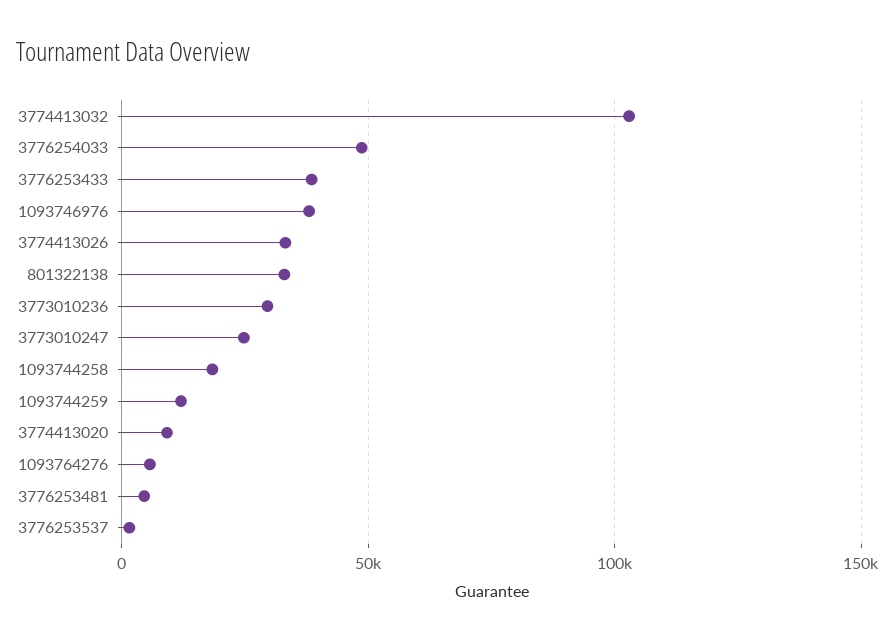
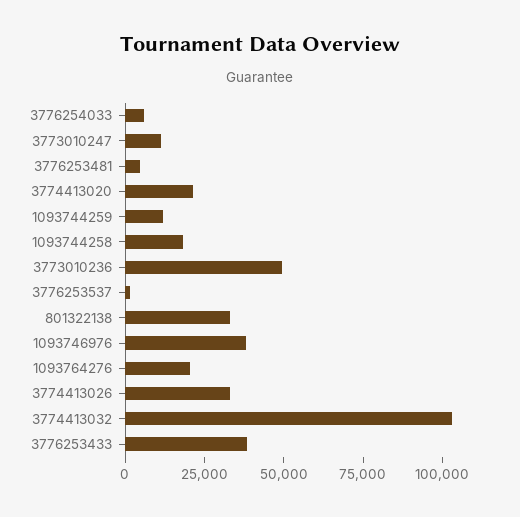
  {
    "3774413032": 105000,
-   "3776254033": 50000,
+   "3776254033": 5000,
    "3776253433": 40000,
    "1093746976": 40000,
    "3774413026": 35000,
    "801322138": 35000,
-   "3773010236": 30000,
+   "3773010236": 50000,
-   "3773010247": 25000,
+   "3773010247": 10000,
    "1093744258": 20000,
    "1093744259": 10000,
-   "3774413020": 10000,
+   "3774413020": 20000,
-   "1093764276": 5000,
+   "1093764276": 20000,
    "3776253481": 5000,
    "3776253537": 0
  }

